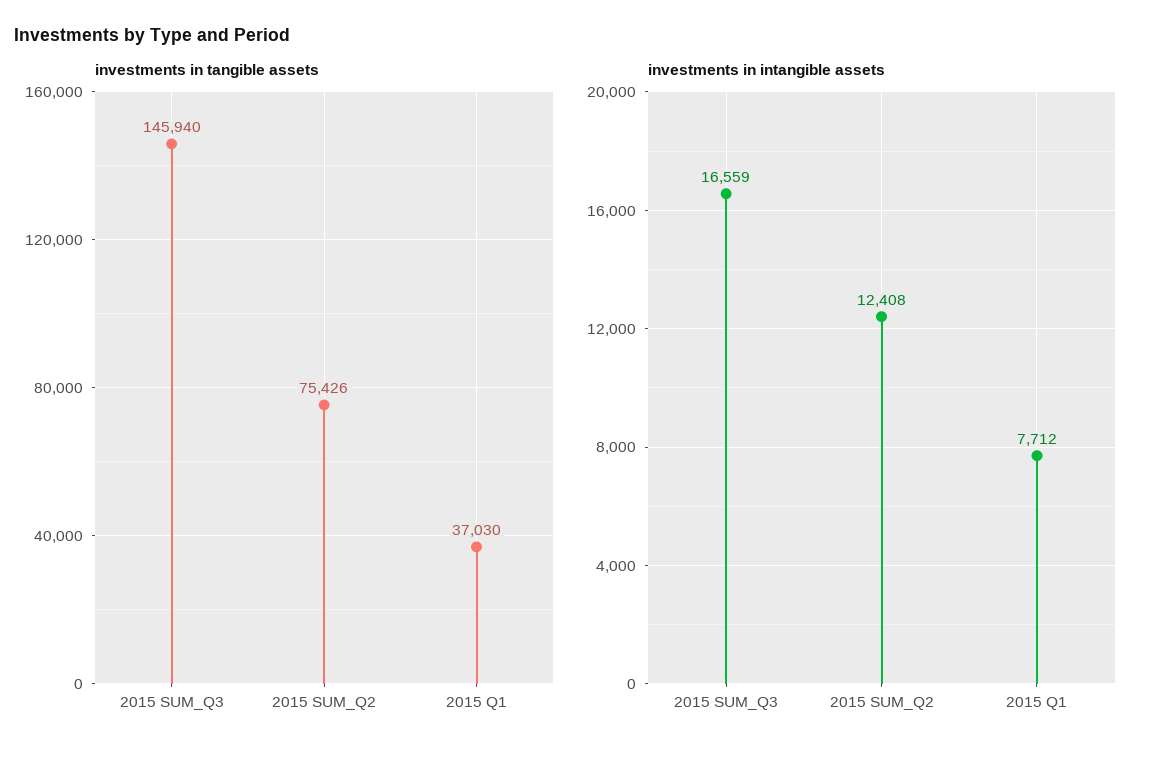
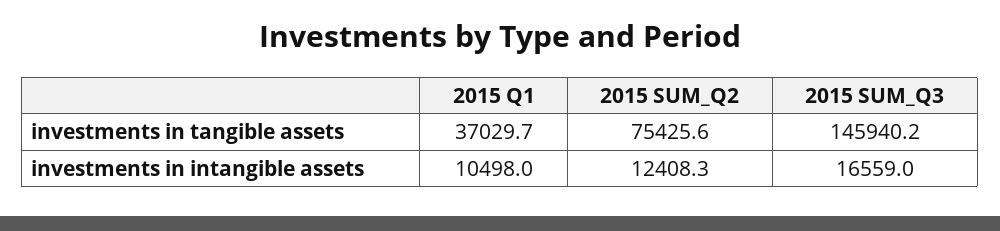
  {
    "investments in tangible assets": {
      "2015 SUM_Q3": 145940.2,
      "2015 SUM_Q2": 75425.6,
      "2015 Q1": 37029.7
    },
    "investments in intangible assets": {
      "2015 SUM_Q3": 16559,
      "2015 SUM_Q2": 12408.3,
-     "2015 Q1": 7712
+     "2015 Q1": 10498
    }
  }

